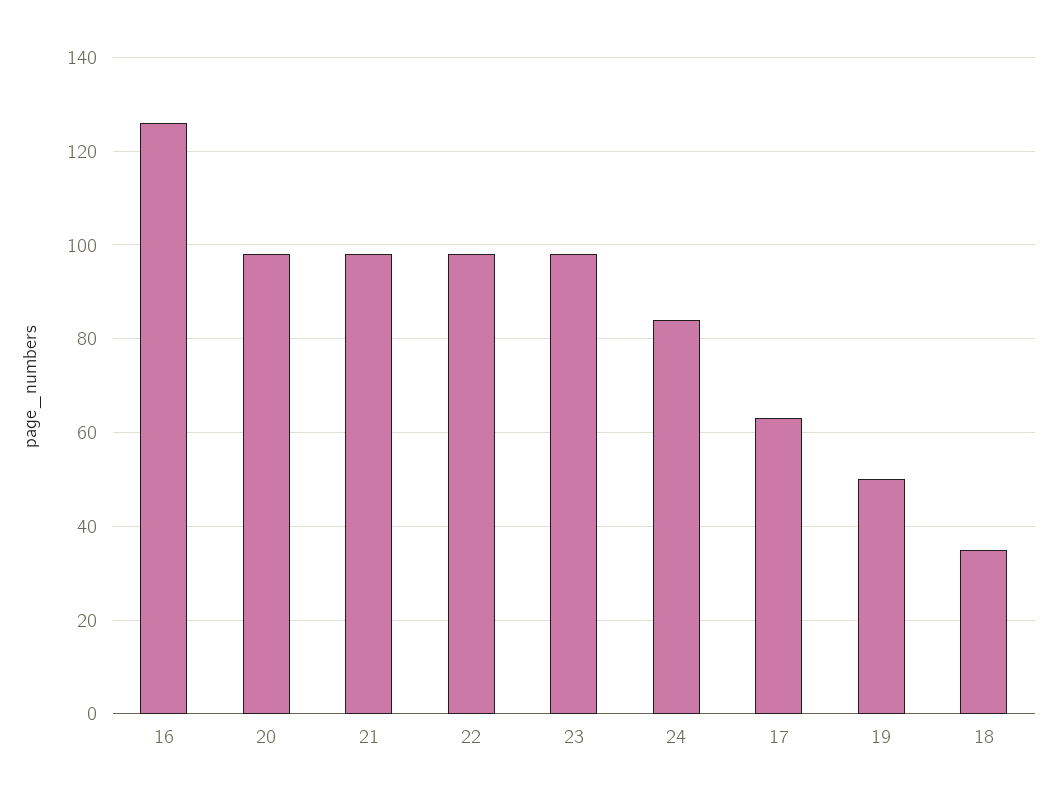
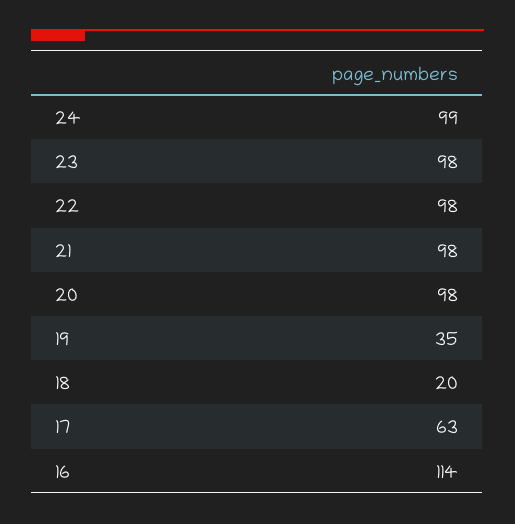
  {
-   "16": 125,
+   "16": 114,
    "20": 98,
    "21": 98,
    "22": 98,
    "23": 98,
-   "24": 85,
+   "24": 99,
    "17": 63,
-   "19": 50,
+   "19": 35,
-   "18": 35
+   "18": 20
  }

